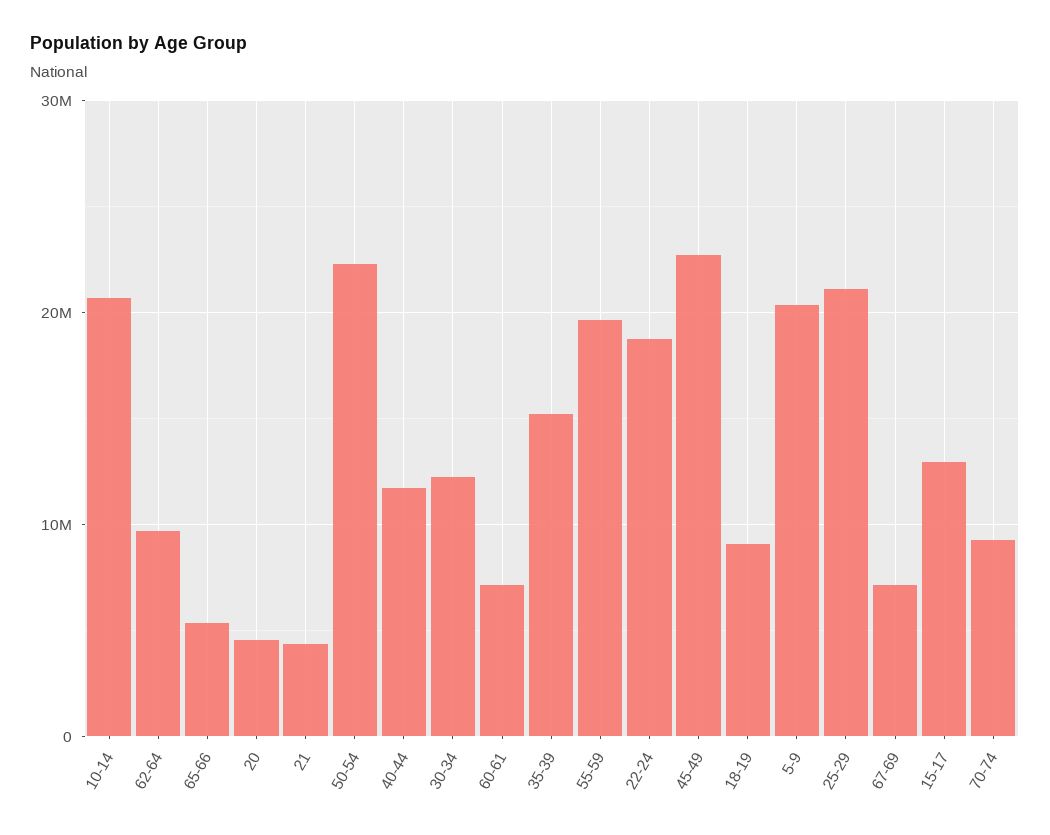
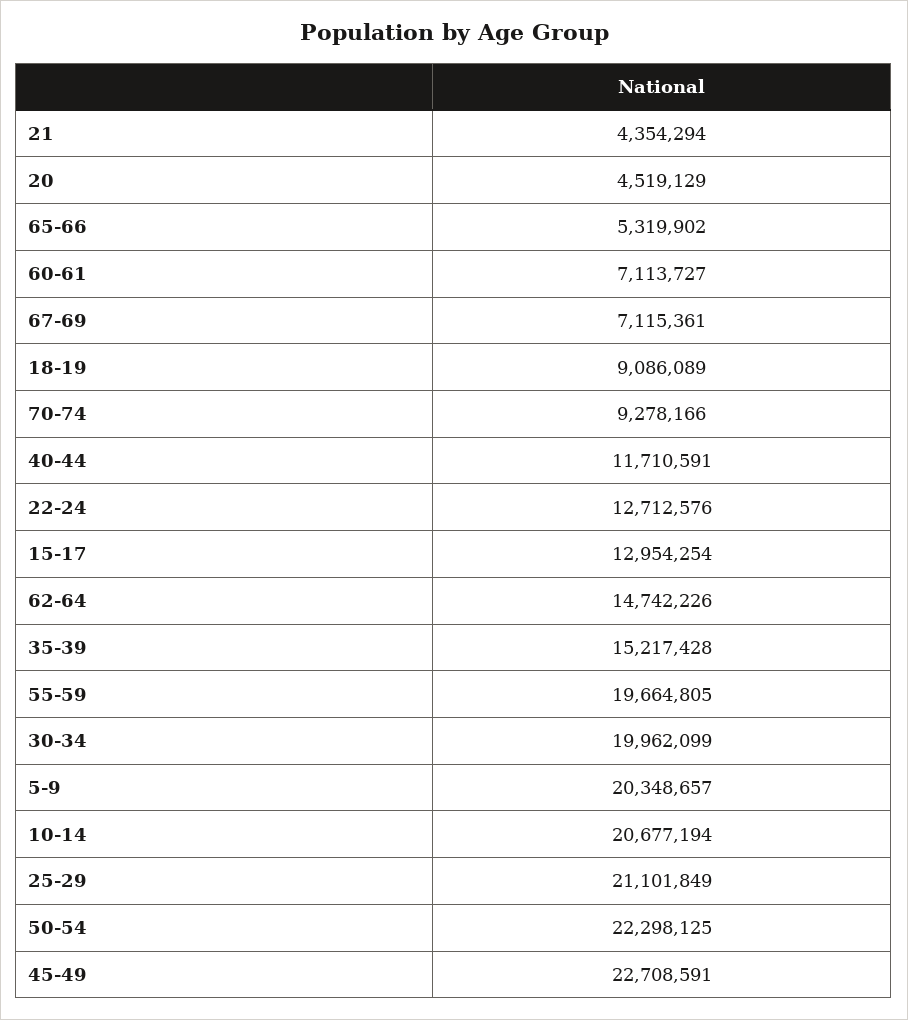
  {
    "10-14": 20677194,
-   "62-64": 10000000,
+   "62-64": 14742226,
    "65-66": 5319902,
    "20": 4519129,
    "21": 4354294,
    "50-54": 22298125,
    "40-44": 11710591,
-   "30-34": 12000000,
+   "30-34": 19962099,
    "60-61": 7113727,
    "35-39": 15217428,
    "55-59": 19664805,
-   "22-24": 19000000,
+   "22-24": 12712576,
    "45-49": 22708591,
    "18-19": 9086089,
    "5-9": 20348657,
    "25-29": 21101849,
    "67-69": 7115361,
    "15-17": 12954254,
    "70-74": 9278166
  }

